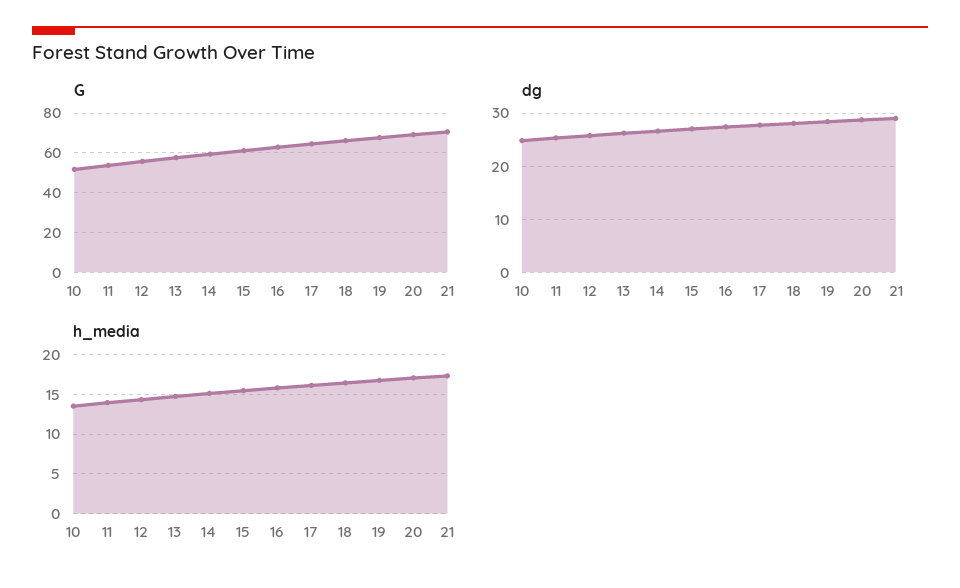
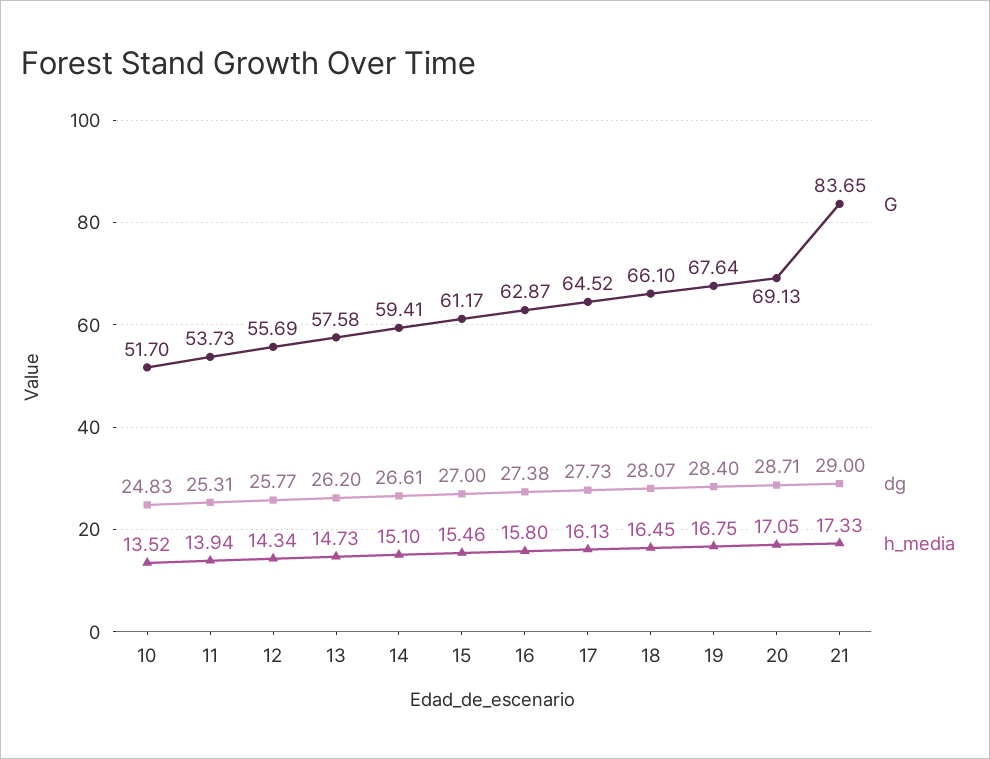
  {
    "G": {
      "10": 51.7,
      "11": 53.73,
      "12": 55.69,
      "13": 57.58,
      "14": 59.41,
      "15": 61.17,
      "16": 62.87,
      "17": 64.52,
      "18": 66.1,
      "19": 67.64,
      "20": 69.13,
-     "21": 70
+     "21": 83.65
    },
    "dg": {
      "10": 24.83,
      "11": 25.31,
      "12": 25.77,
      "13": 26.2,
      "14": 26.61,
      "15": 27,
      "16": 27.38,
      "17": 27.73,
      "18": 28.07,
      "19": 28.4,
      "20": 28.71,
      "21": 29
    },
    "h_media": {
      "10": 13.52,
      "11": 13.94,
      "12": 14.34,
      "13": 14.73,
      "14": 15.1,
      "15": 15.46,
      "16": 15.8,
      "17": 16.13,
      "18": 16.45,
      "19": 16.75,
      "20": 17.05,
      "21": 17.33
    }
  }

